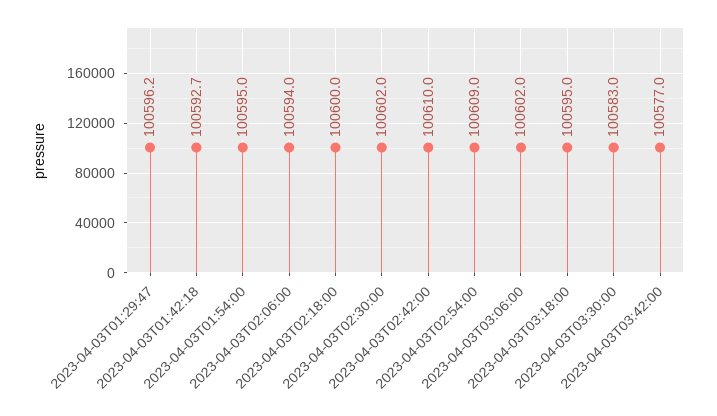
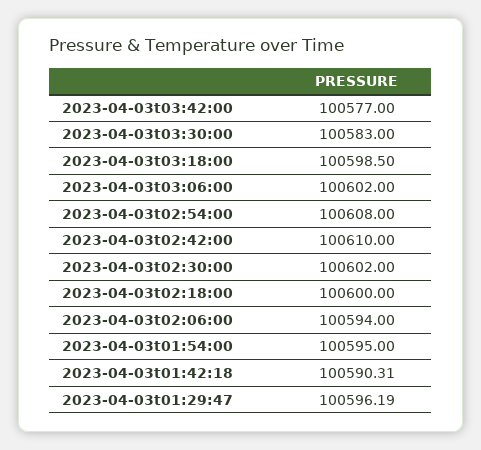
  {
    "2023-04-03T01:29:47": 100596.19,
-   "2023-04-03T01:42:18": 100592.7,
+   "2023-04-03T01:42:18": 100590.31,
    "2023-04-03T01:54:00": 100595,
    "2023-04-03T02:06:00": 100594,
    "2023-04-03T02:18:00": 100600,
    "2023-04-03T02:30:00": 100602,
    "2023-04-03T02:42:00": 100610,
-   "2023-04-03T02:54:00": 100609,
+   "2023-04-03T02:54:00": 100608,
    "2023-04-03T03:06:00": 100602,
-   "2023-04-03T03:18:00": 100595,
+   "2023-04-03T03:18:00": 100598.5,
    "2023-04-03T03:30:00": 100583,
    "2023-04-03T03:42:00": 100577
  }

